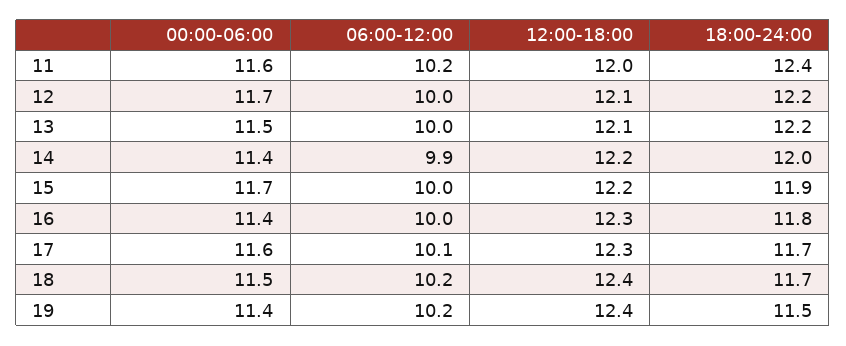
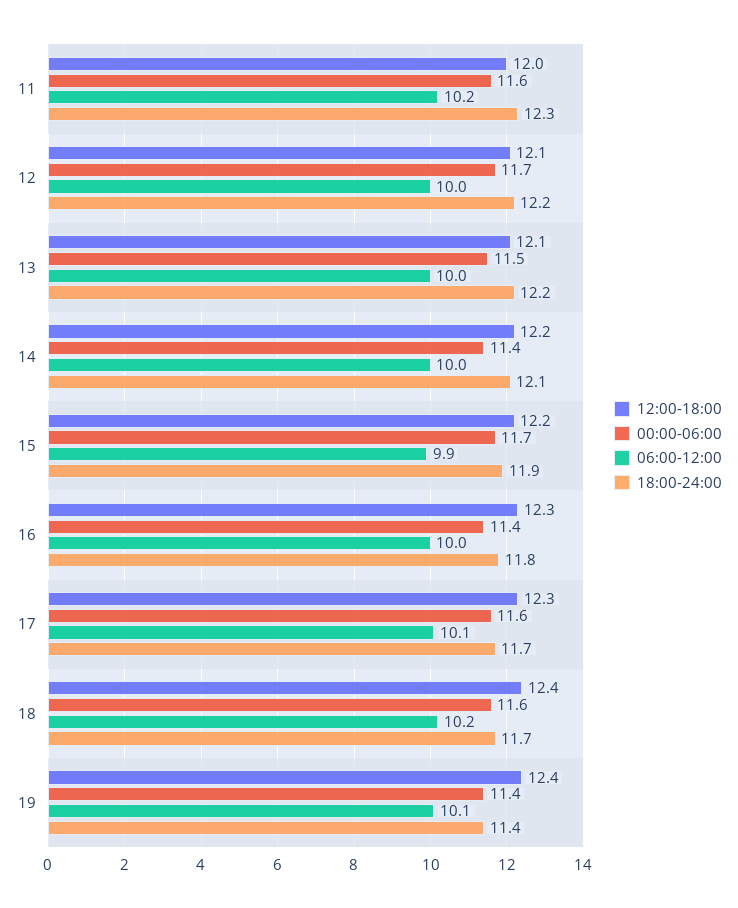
  {
    "00:00-06:00": {
      "11": 11.6,
      "12": 11.7,
      "13": 11.5,
      "14": 11.4,
      "15": 11.7,
      "16": 11.4,
      "17": 11.6,
-     "18": 11.5,
+     "18": 11.6,
      "19": 11.4
    },
    "06:00-12:00": {
      "11": 10.2,
      "12": 10,
      "13": 10,
-     "14": 9.9,
+     "14": 10,
-     "15": 10,
+     "15": 9.9,
      "16": 10,
      "17": 10.1,
      "18": 10.2,
-     "19": 10.2
+     "19": 10.1
    },
    "12:00-18:00": {
      "11": 12,
      "12": 12.1,
      "13": 12.1,
      "14": 12.2,
      "15": 12.2,
      "16": 12.3,
      "17": 12.3,
      "18": 12.4,
      "19": 12.4
    },
    "18:00-24:00": {
-     "11": 12.4,
+     "11": 12.3,
      "12": 12.2,
      "13": 12.2,
-     "14": 12,
+     "14": 12.1,
      "15": 11.9,
      "16": 11.8,
      "17": 11.7,
      "18": 11.7,
-     "19": 11.5
+     "19": 11.4
    }
  }

